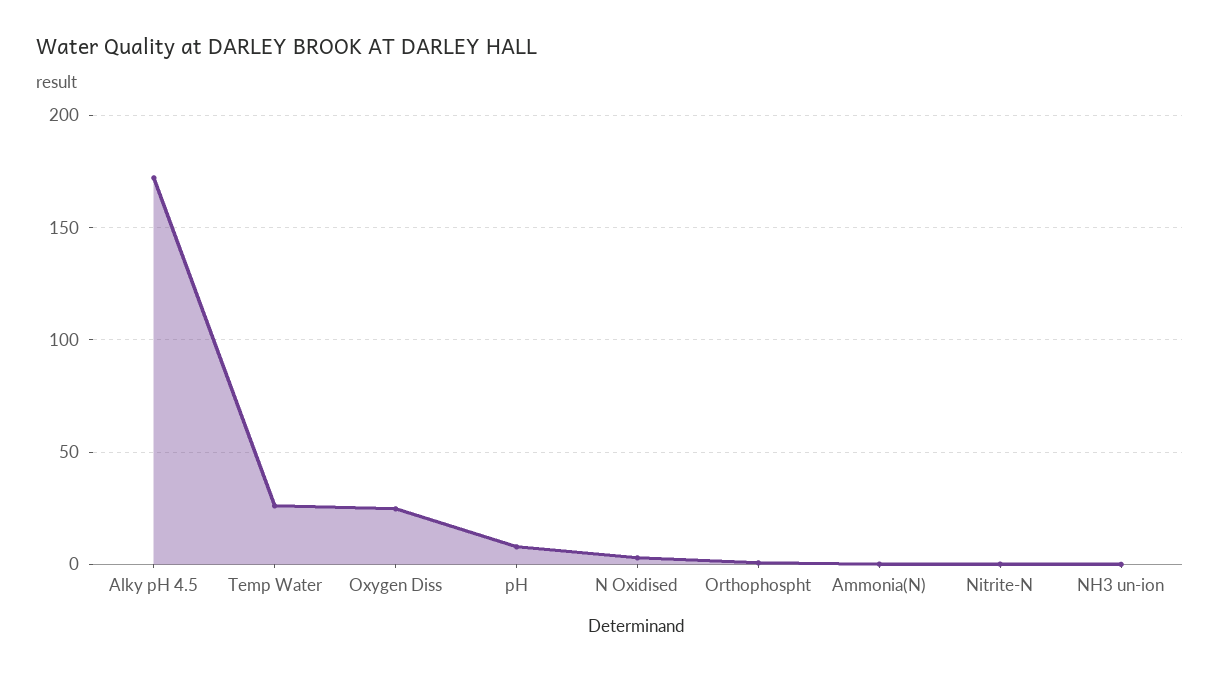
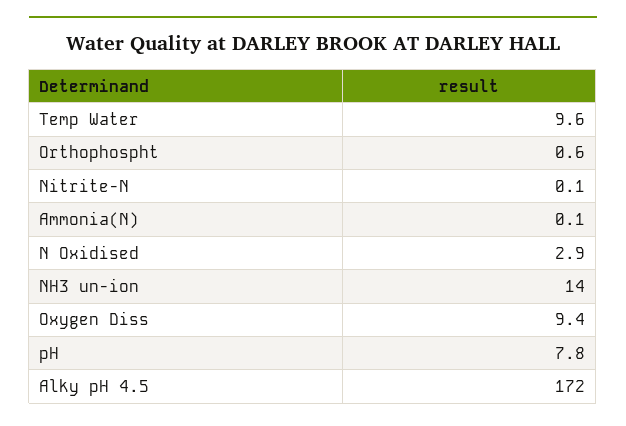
  {
    "Alky pH 4.5": 172,
-   "Temp Water": 25,
+   "Temp Water": 9.6,
-   "Oxygen Diss": 25,
+   "Oxygen Diss": 9.4,
    "pH": 7.8,
    "N Oxidised": 2.9,
    "Orthophospht": 0.6,
    "Ammonia(N)": 0.1,
    "Nitrite-N": 0.1,
-   "NH3 un-ion": 0
+   "NH3 un-ion": 14
  }

